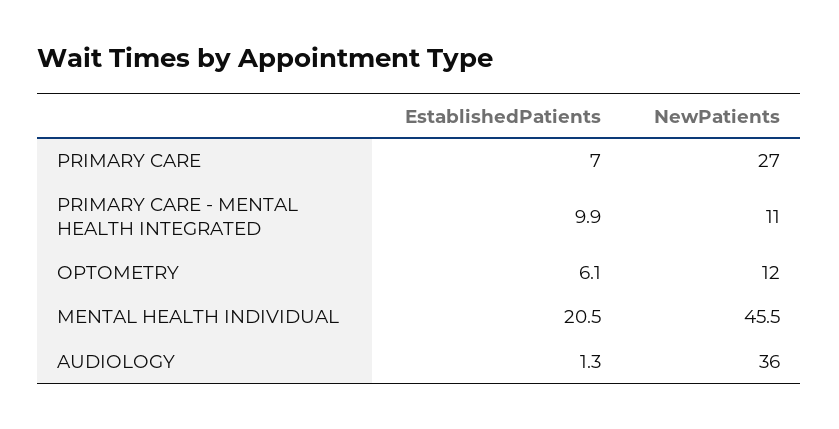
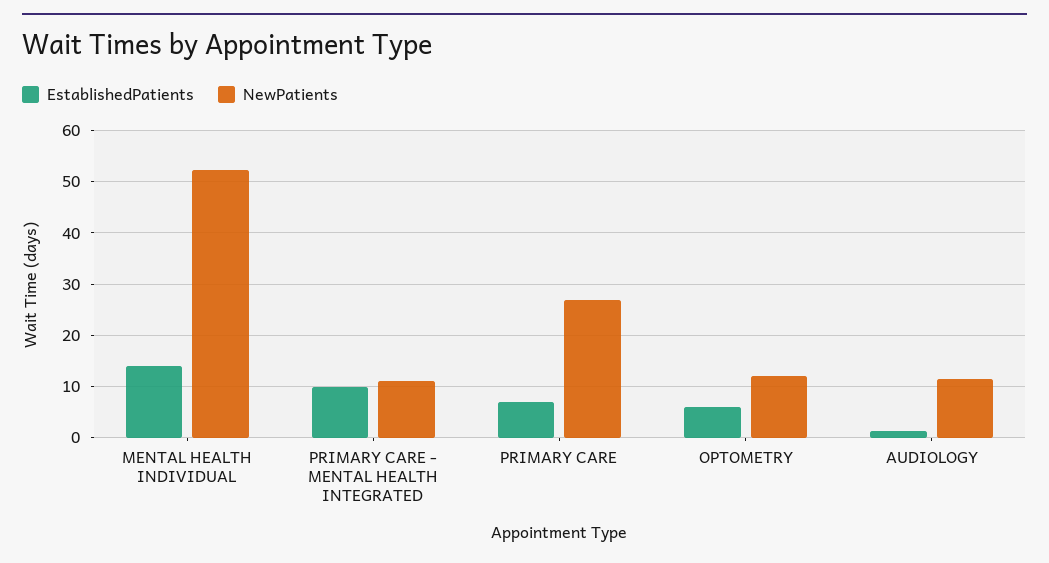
  {
    "EstablishedPatients": {
      "PRIMARY CARE": 7,
      "PRIMARY CARE - MENTAL HEALTH INTEGRATED": 9.9,
      "OPTOMETRY": 6.1,
-     "MENTAL HEALTH INDIVIDUAL": 20.5,
+     "MENTAL HEALTH INDIVIDUAL": 14,
      "AUDIOLOGY": 1.3
    },
    "NewPatients": {
      "PRIMARY CARE": 27,
      "PRIMARY CARE - MENTAL HEALTH INTEGRATED": 11,
      "OPTOMETRY": 12,
-     "MENTAL HEALTH INDIVIDUAL": 45.5,
+     "MENTAL HEALTH INDIVIDUAL": 52,
-     "AUDIOLOGY": 36
+     "AUDIOLOGY": 12
    }
  }

